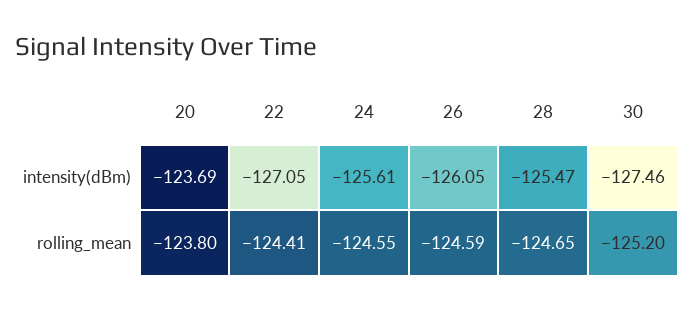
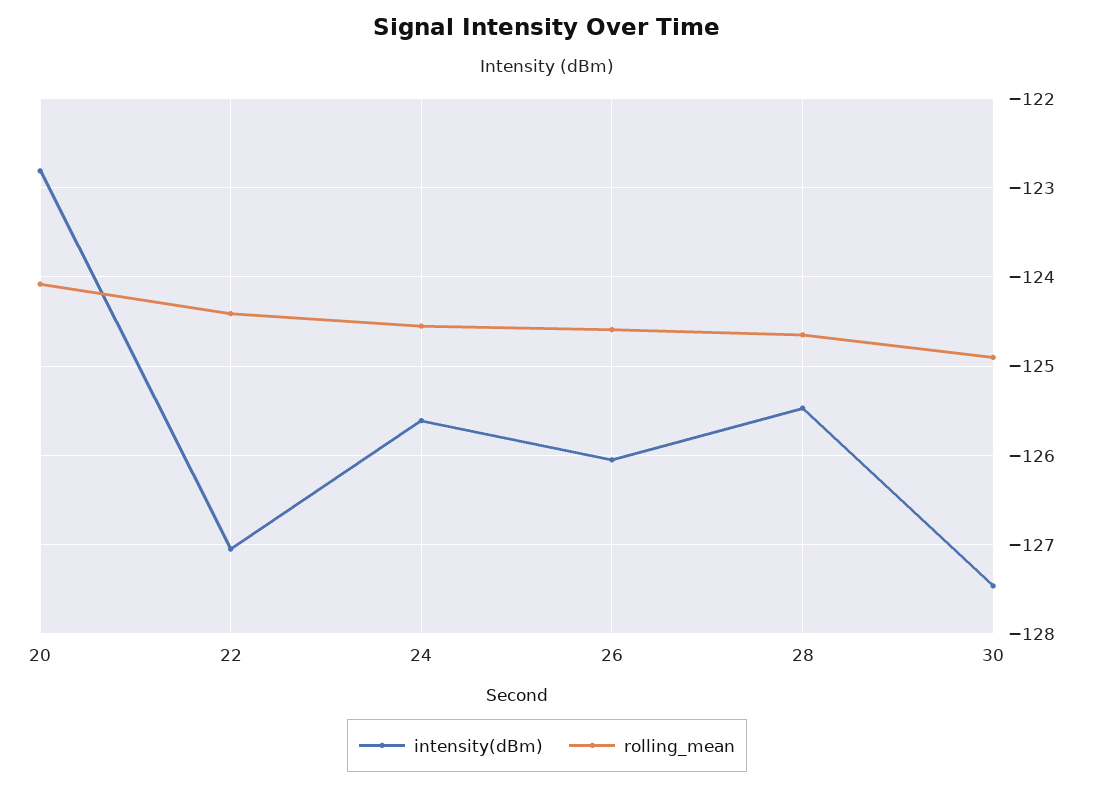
  {
    "intensity(dBm)": {
-     "20": -123.69,
+     "20": -122.8,
      "22": -127.05,
      "24": -125.61,
      "26": -126.05,
      "28": -125.47,
      "30": -127.46
    },
    "rolling_mean": {
-     "20": -123.8,
+     "20": -124.1,
      "22": -124.41,
      "24": -124.55,
      "26": -124.59,
      "28": -124.65,
-     "30": -125.2
+     "30": -124.9
    }
  }

